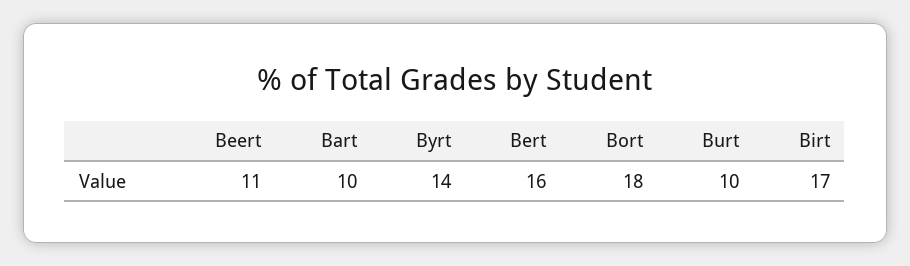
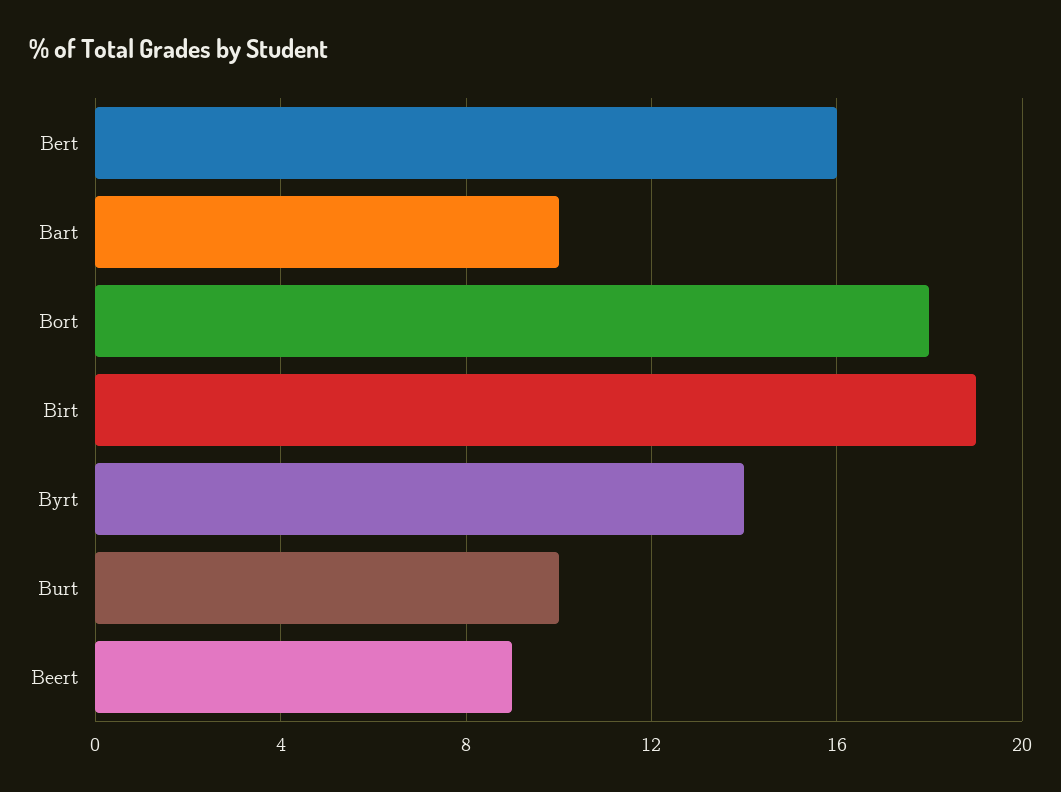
  {
-   "Beert": 11,
+   "Beert": 9,
    "Bart": 10,
    "Byrt": 14,
    "Bert": 16,
    "Bort": 18,
    "Burt": 10,
-   "Birt": 17
+   "Birt": 19
  }

